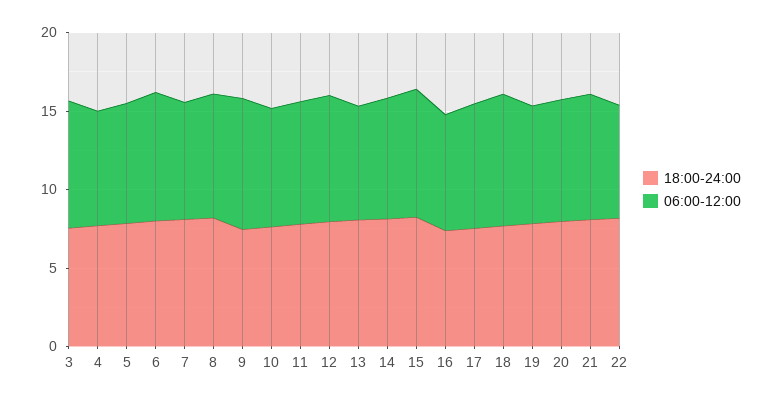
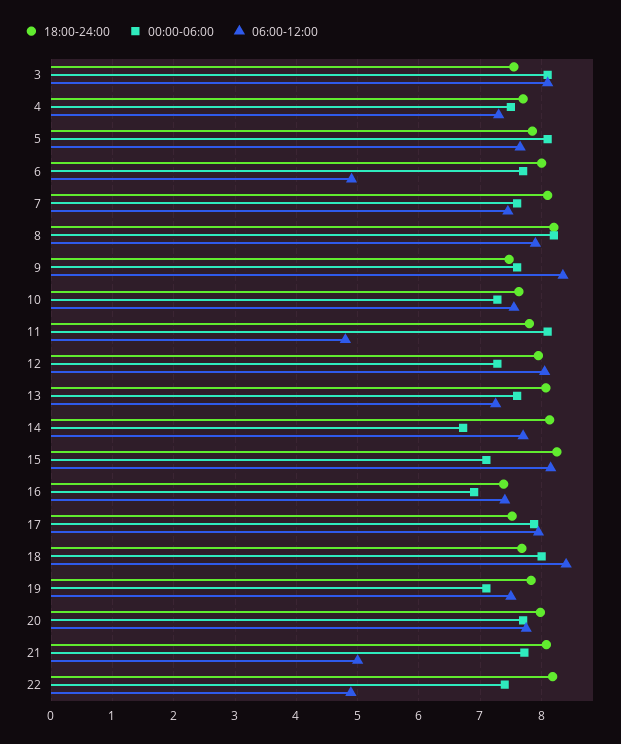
  {
    "18:00-24:00": {
      "3": 7.6,
      "4": 7.7,
      "5": 7.9,
      "6": 8,
      "7": 8.1,
      "8": 8.2,
      "9": 7.5,
      "10": 7.6,
      "11": 7.8,
      "12": 8,
      "13": 8.1,
      "14": 8.1,
      "15": 8.3,
      "16": 7.4,
      "17": 7.5,
      "18": 7.7,
      "19": 7.8,
      "20": 8,
      "21": 8.1,
      "22": 8.2
    },
    "06:00-12:00": {
      "3": 8.1,
      "4": 7.3,
      "5": 7.7,
-     "6": 8,
+     "6": 4.9,
      "7": 7.5,
      "8": 7.9,
      "9": 8.4,
      "10": 7.6,
-     "11": 8,
+     "11": 4.8,
      "12": 8.1,
      "13": 7.3,
      "14": 7.7,
      "15": 8.2,
      "16": 7.4,
      "17": 8,
      "18": 8.4,
      "19": 7.5,
      "20": 7.8,
-     "21": 8,
+     "21": 5,
-     "22": 7
+     "22": 4.9
-   }
+   },
+   "00:00-06:00": {
+     "3": 8.1,
+     "4": 7.5,
+     "5": 8.1,
+     "6": 7.7,
+     "7": 7.6,
+     "8": 8.2,
+     "9": 7.6,
+     "10": 7.3,
+     "11": 8.1,
+     "12": 7.3,
+     "13": 7.6,
+     "14": 6.7,
+     "15": 7.1,
+     "16": 6.9,
+     "17": 7.9,
+     "18": 8,
+     "19": 7.1,
+     "20": 7.7,
+     "21": 7.7,
+     "22": 7.4
+   }
  }

